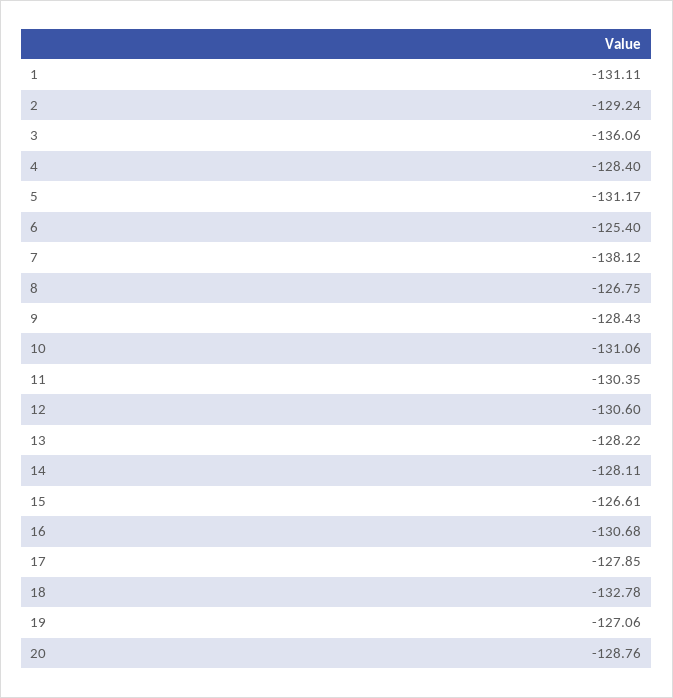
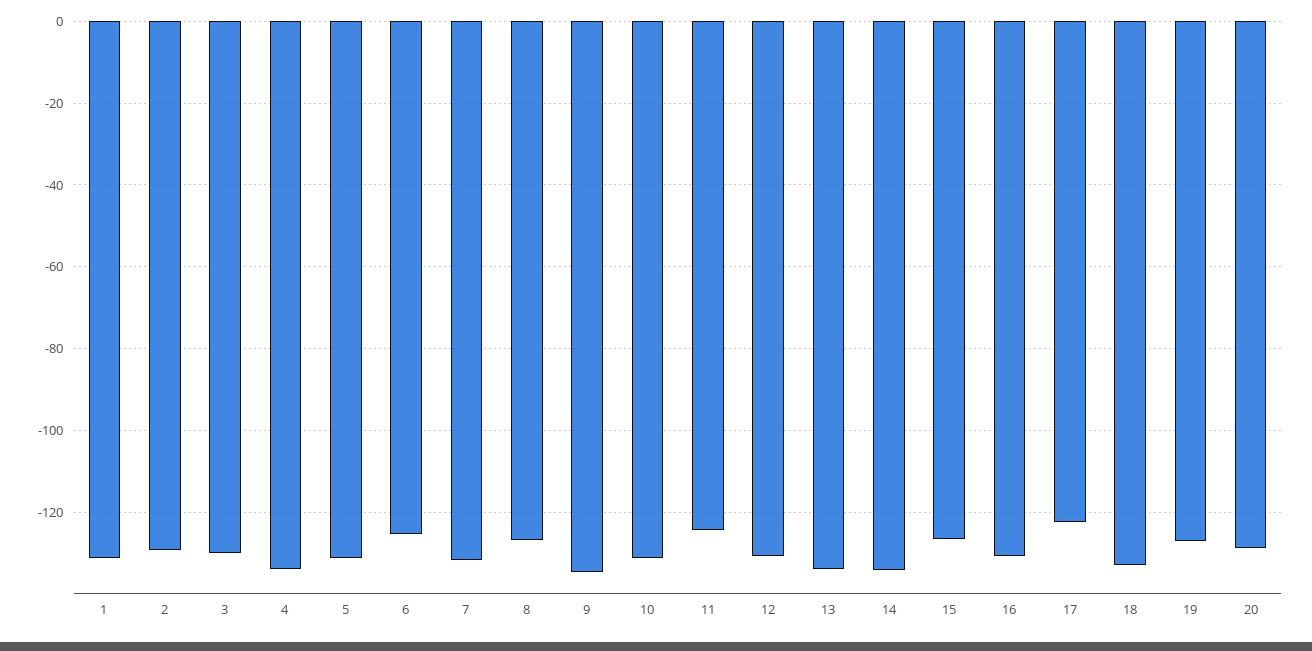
  {
    "1": -131.11,
    "2": -129.24,
-   "3": -136.06,
+   "3": -130,
-   "4": -128.4,
+   "4": -134,
    "5": -131.17,
    "6": -125.4,
-   "7": -138.12,
+   "7": -132,
    "8": -126.75,
-   "9": -128.43,
+   "9": -134,
    "10": -131.06,
-   "11": -130.35,
+   "11": -124,
    "12": -130.6,
-   "13": -128.22,
+   "13": -134,
-   "14": -128.11,
+   "14": -134,
    "15": -126.61,
    "16": -130.68,
-   "17": -127.85,
+   "17": -122,
    "18": -132.78,
    "19": -127.06,
    "20": -128.76
  }

